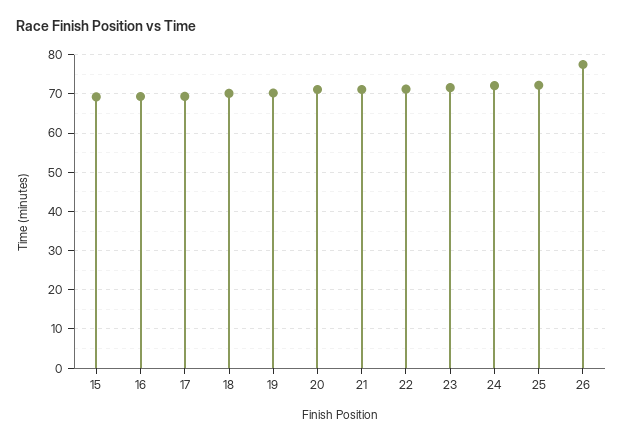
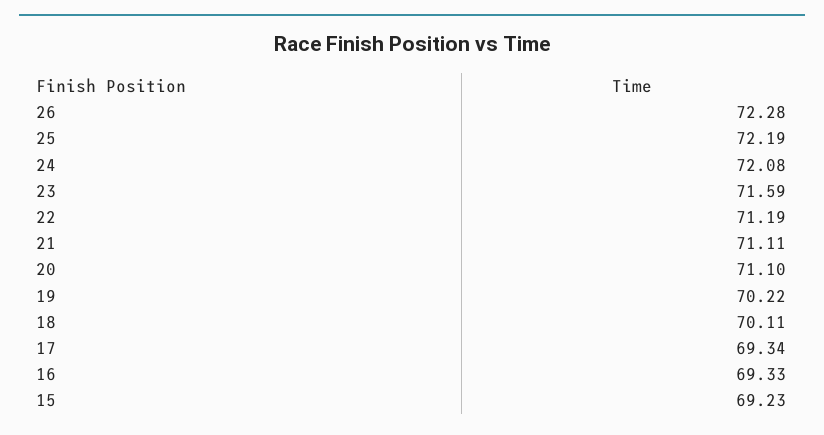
  {
    "15": 69.23,
    "16": 69.33,
    "17": 69.34,
    "18": 70.11,
    "19": 70.22,
    "20": 71.1,
    "21": 71.11,
    "22": 71.19,
    "23": 71.59,
    "24": 72.08,
    "25": 72.19,
-   "26": 78
+   "26": 72.28
  }

